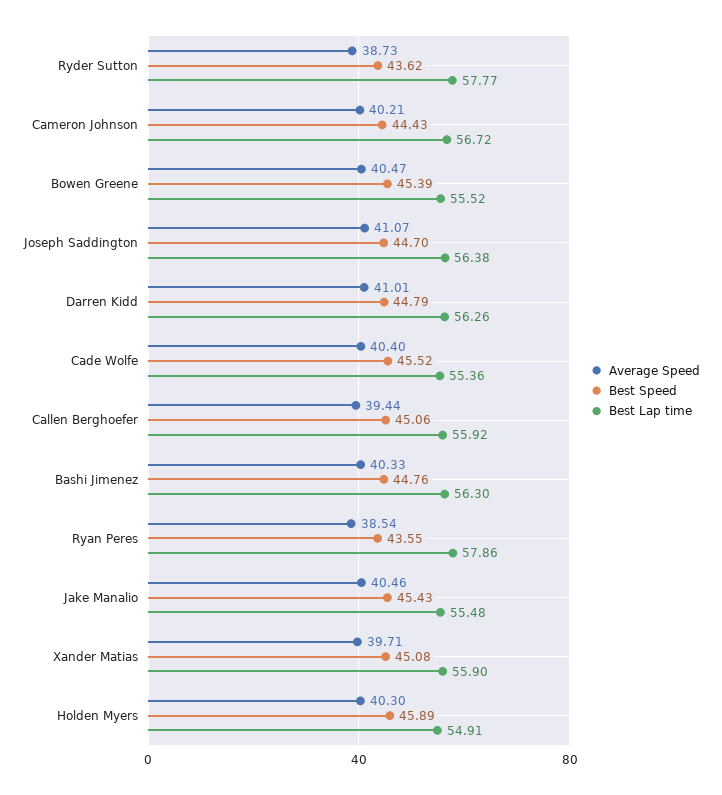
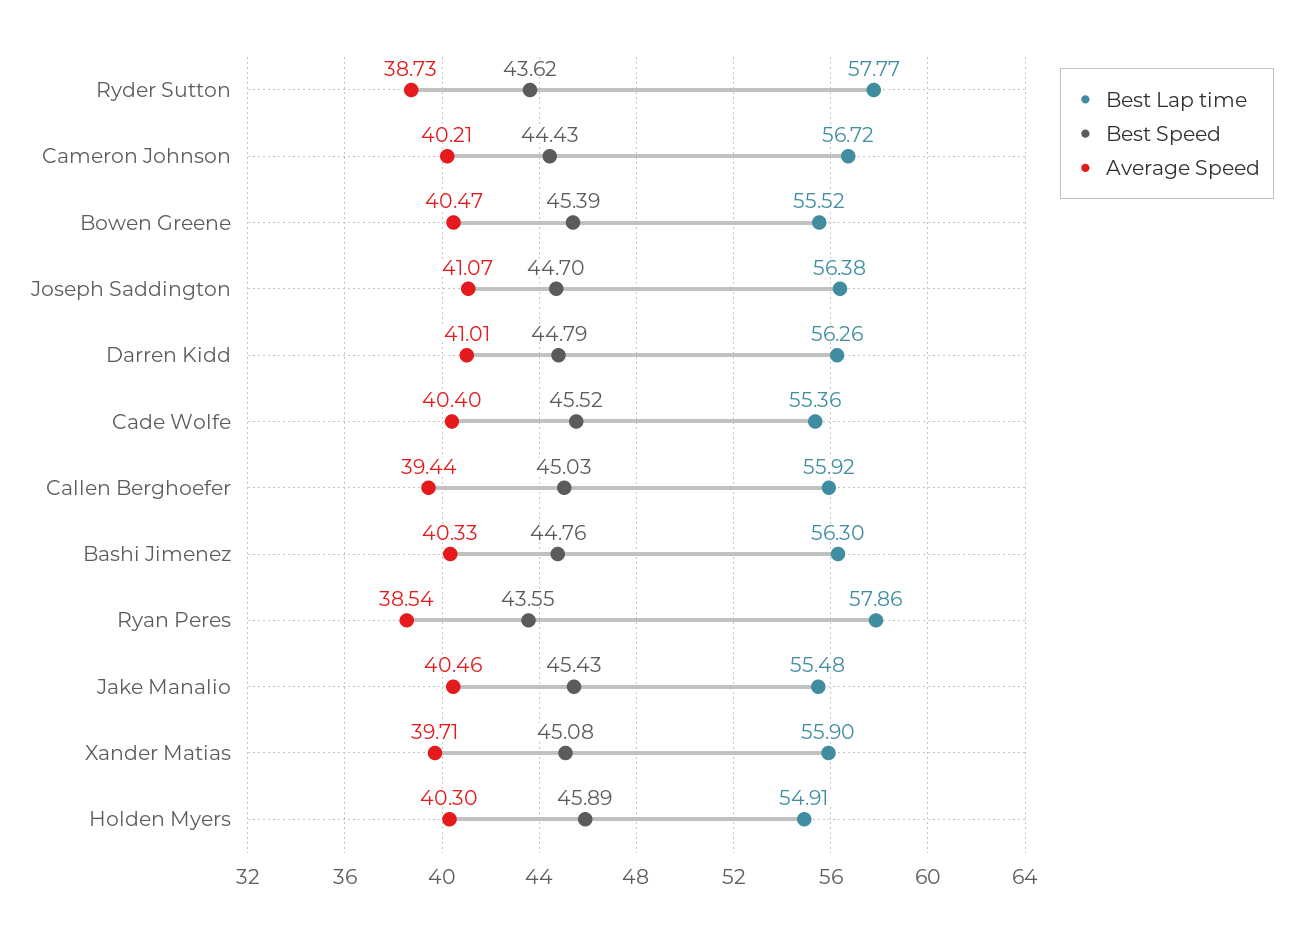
  {
    "Average Speed": {
      "Ryder Sutton": 38.73,
      "Cameron Johnson": 40.21,
      "Bowen Greene": 40.47,
      "Joseph Saddington": 41.07,
      "Darren Kidd": 41.01,
      "Cade Wolfe": 40.4,
      "Callen Berghoefer": 39.44,
      "Bashi Jimenez": 40.33,
      "Ryan Peres": 38.54,
      "Jake Manalio": 40.46,
      "Xander Matias": 39.71,
      "Holden Myers": 40.3
    },
    "Best Speed": {
      "Ryder Sutton": 43.62,
      "Cameron Johnson": 44.43,
      "Bowen Greene": 45.39,
      "Joseph Saddington": 44.7,
      "Darren Kidd": 44.79,
      "Cade Wolfe": 45.52,
-     "Callen Berghoefer": 45.06,
+     "Callen Berghoefer": 45.03,
      "Bashi Jimenez": 44.76,
      "Ryan Peres": 43.55,
      "Jake Manalio": 45.43,
      "Xander Matias": 45.08,
      "Holden Myers": 45.89
    },
    "Best Lap time": {
      "Ryder Sutton": 57.77,
      "Cameron Johnson": 56.72,
      "Bowen Greene": 55.52,
      "Joseph Saddington": 56.38,
      "Darren Kidd": 56.26,
      "Cade Wolfe": 55.36,
      "Callen Berghoefer": 55.92,
      "Bashi Jimenez": 56.3,
      "Ryan Peres": 57.86,
      "Jake Manalio": 55.48,
      "Xander Matias": 55.9,
      "Holden Myers": 54.91
    }
  }

